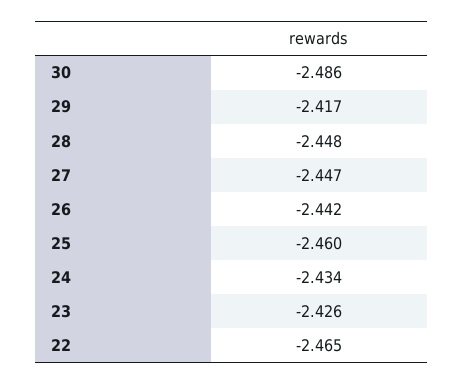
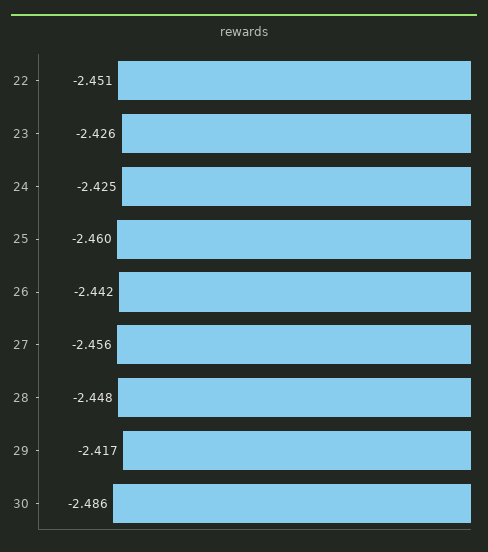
  {
    "30": -2.486,
    "29": -2.417,
    "28": -2.448,
-   "27": -2.447,
+   "27": -2.456,
    "26": -2.442,
    "25": -2.46,
-   "24": -2.434,
+   "24": -2.425,
    "23": -2.426,
-   "22": -2.465
+   "22": -2.451
  }

